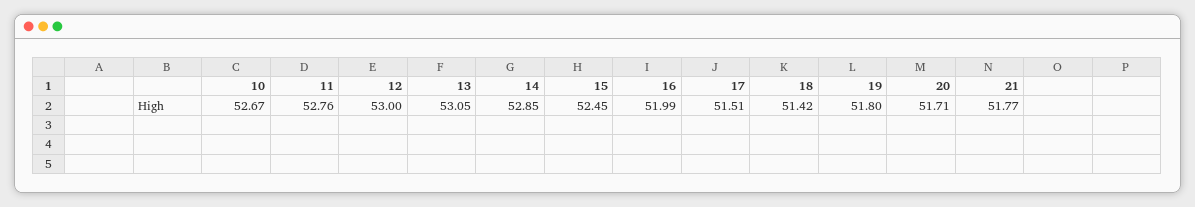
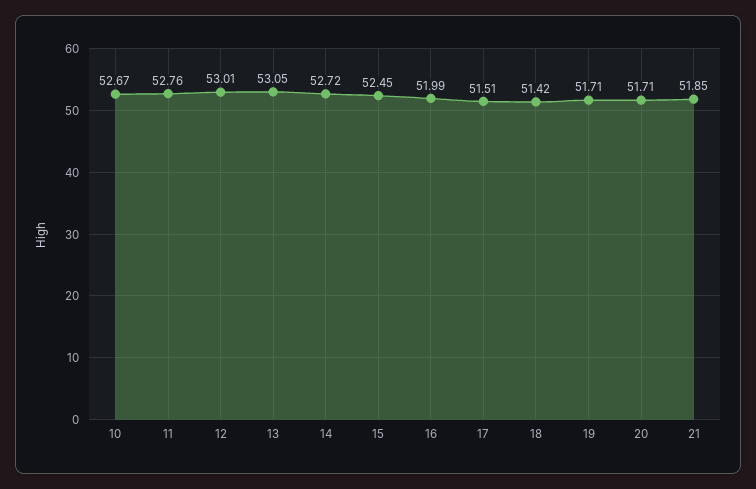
  {
    "10": 52.67,
    "11": 52.76,
-   "12": 53,
+   "12": 53.01,
    "13": 53.05,
-   "14": 52.85,
+   "14": 52.72,
    "15": 52.45,
    "16": 51.99,
    "17": 51.51,
    "18": 51.42,
-   "19": 51.8,
+   "19": 51.71,
    "20": 51.71,
-   "21": 51.77
+   "21": 51.85
  }

